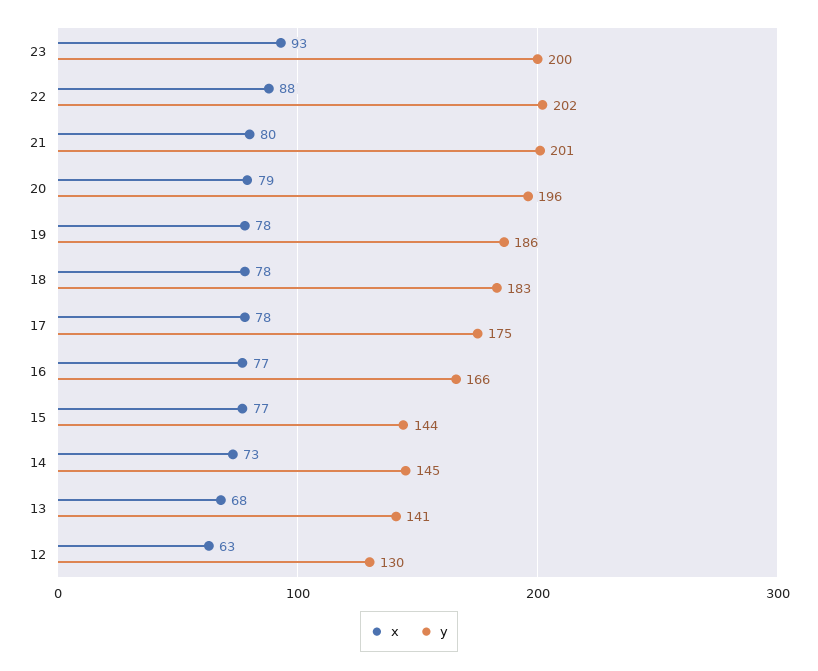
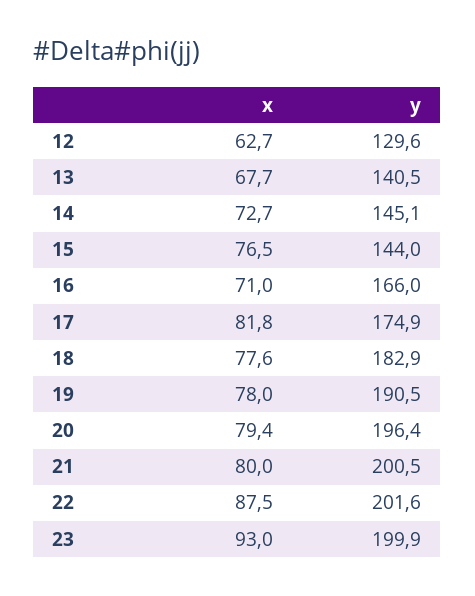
  {
    "x": {
      "23": 93,
      "22": 87.5,
      "21": 80,
      "20": 79.4,
      "19": 78,
      "18": 77.6,
-     "17": 78,
+     "17": 81.8,
-     "16": 77,
+     "16": 71,
      "15": 76.5,
      "14": 72.7,
      "13": 67.7,
      "12": 62.7
    },
    "y": {
      "23": 199.9,
      "22": 201.6,
      "21": 200.5,
      "20": 196.4,
-     "19": 186,
+     "19": 190.5,
      "18": 182.9,
      "17": 174.9,
      "16": 166,
      "15": 144,
      "14": 145.1,
      "13": 140.5,
      "12": 129.6
    }
  }

